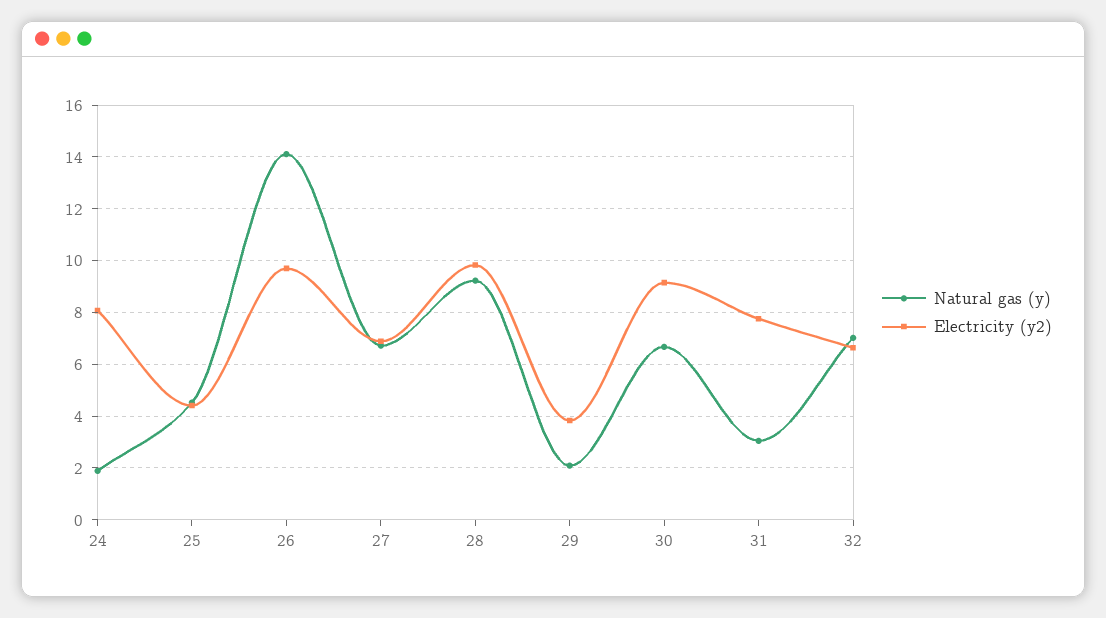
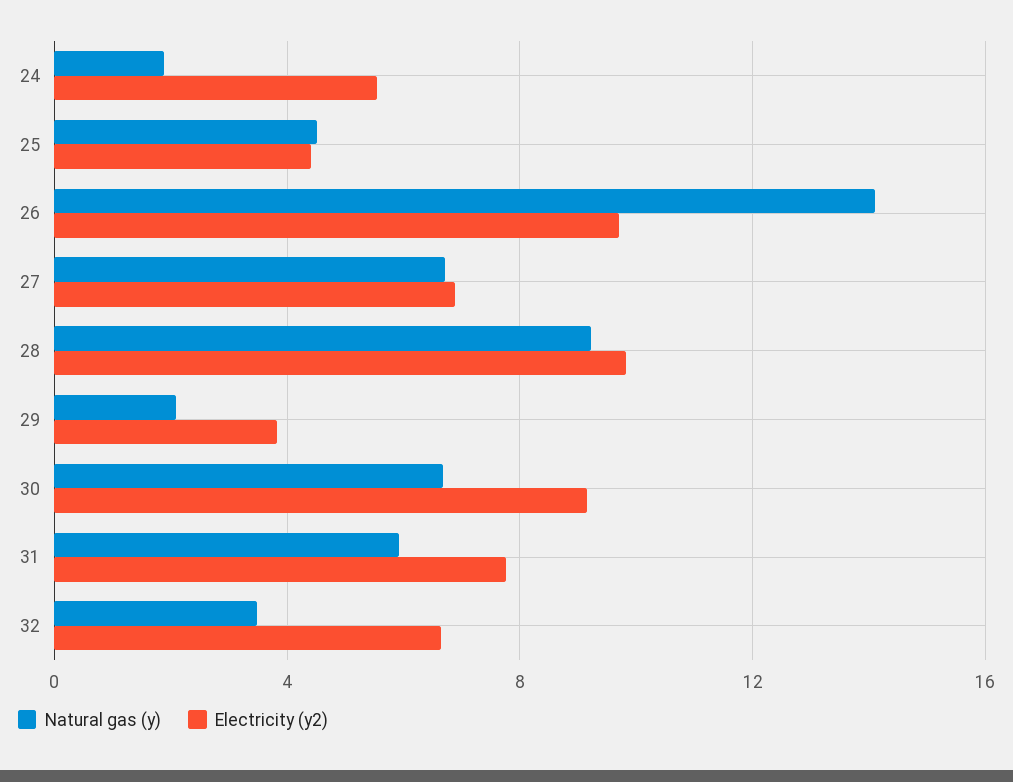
  {
    "Natural gas (y)": {
      "24": 2,
      "25": 4.5,
      "26": 14,
      "27": 6.75,
      "28": 9.25,
      "29": 2,
      "30": 6.75,
-     "31": 3,
+     "31": 6,
-     "32": 7
+     "32": 3.5
    },
    "Electricity (y2)": {
-     "24": 8,
+     "24": 5.5,
      "25": 4.5,
      "26": 9.75,
      "27": 7,
      "28": 9.75,
      "29": 3.75,
      "30": 9.25,
      "31": 7.75,
      "32": 6.75
    }
  }

